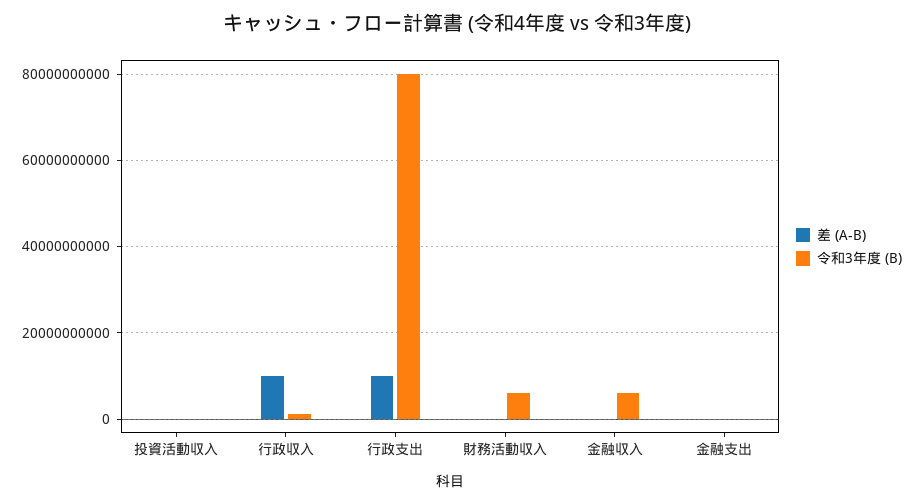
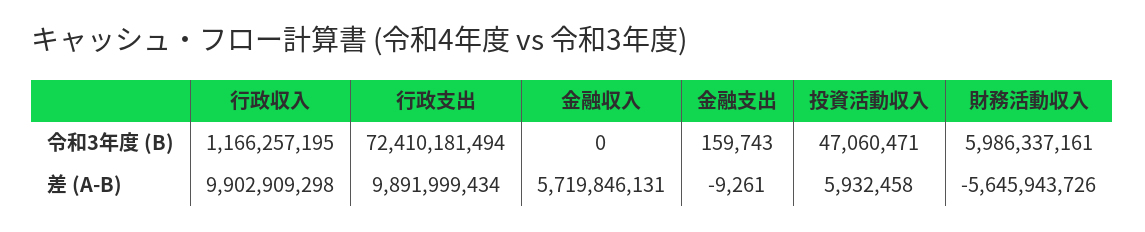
  {
    "差 (A-B)": {
      "投資活動収入": 5932458,
      "行政収入": 9902909298,
      "行政支出": 9891999434,
-     "財務活動収入": 0,
+     "財務活動収入": -5645943726,
-     "金融収入": 0,
+     "金融収入": 5719846131,
      "金融支出": -9261
    },
    "令和3年度 (B)": {
      "投資活動収入": 47060471,
      "行政収入": 1166257195,
-     "行政支出": 80000000000,
+     "行政支出": 72410181494,
      "財務活動収入": 5986337161,
-     "金融収入": 6000000000,
+     "金融収入": 0,
      "金融支出": 159743
    }
  }

